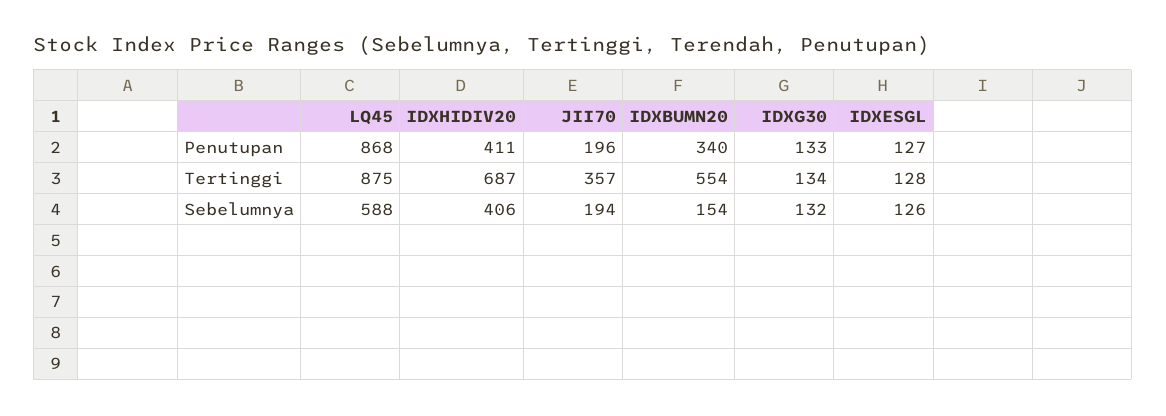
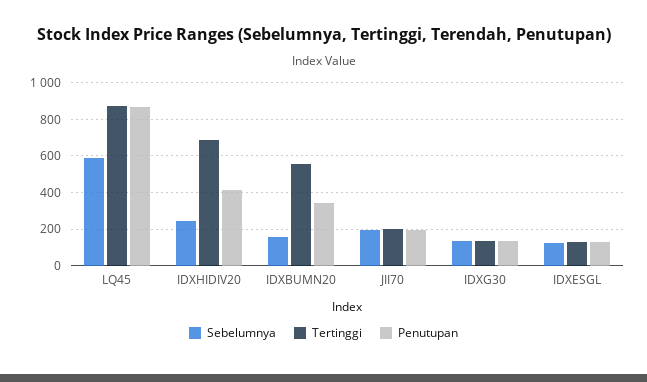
  {
    "Penutupan": {
      "LQ45": 868,
      "IDXHIDIV20": 411,
      "JII70": 196,
      "IDXBUMN20": 340,
      "IDXG30": 133,
      "IDXESGL": 127
    },
    "Tertinggi": {
      "LQ45": 875,
      "IDXHIDIV20": 687,
-     "JII70": 357,
+     "JII70": 200,
      "IDXBUMN20": 554,
      "IDXG30": 134,
      "IDXESGL": 128
    },
    "Sebelumnya": {
      "LQ45": 588,
-     "IDXHIDIV20": 406,
+     "IDXHIDIV20": 250,
      "JII70": 194,
      "IDXBUMN20": 154,
      "IDXG30": 132,
      "IDXESGL": 126
    }
  }

